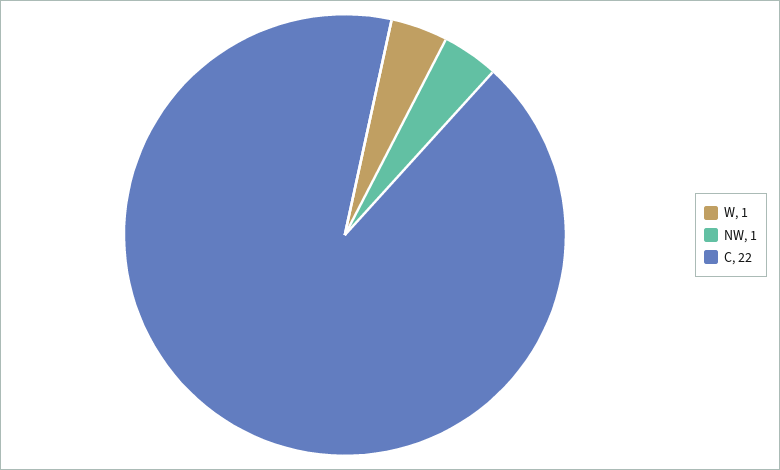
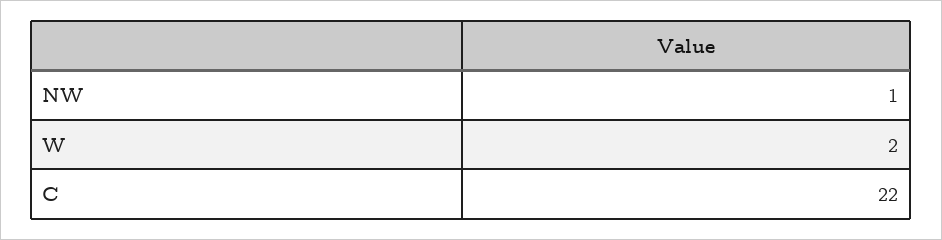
  {
-   "W": 1,
+   "W": 2,
    "NW": 1,
    "C": 22
  }

